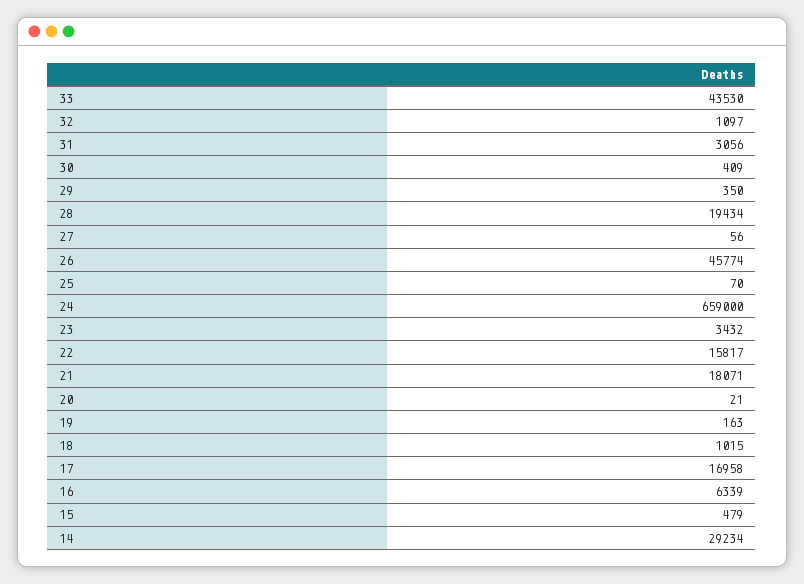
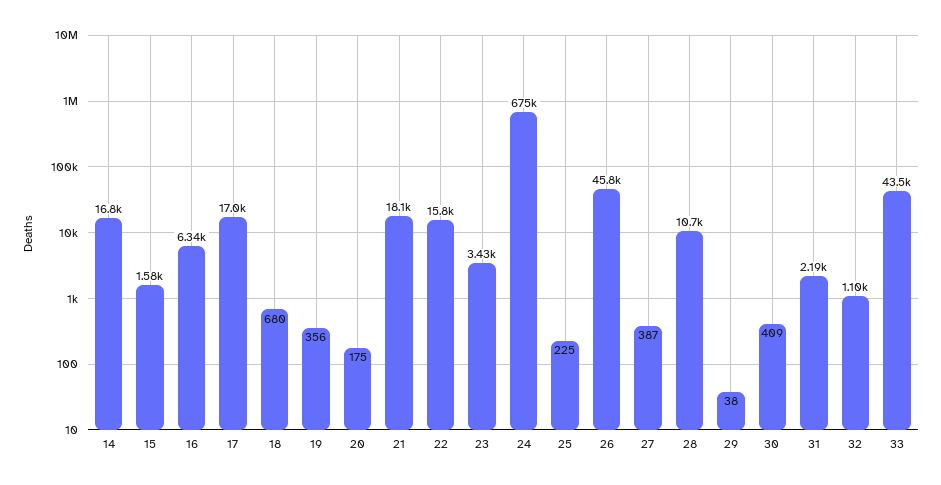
  {
    "33": 43530,
    "32": 1097,
-   "31": 3056,
+   "31": 2190,
    "30": 409,
-   "29": 350,
+   "29": 38,
-   "28": 19434,
+   "28": 10700,
-   "27": 56,
+   "27": 387,
    "26": 45774,
-   "25": 70,
+   "25": 225,
-   "24": 659000,
+   "24": 675000,
    "23": 3432,
    "22": 15817,
    "21": 18071,
-   "20": 21,
+   "20": 175,
-   "19": 163,
+   "19": 356,
-   "18": 1015,
+   "18": 680,
    "17": 16958,
    "16": 6339,
-   "15": 479,
+   "15": 1580,
-   "14": 29234
+   "14": 16800
  }

